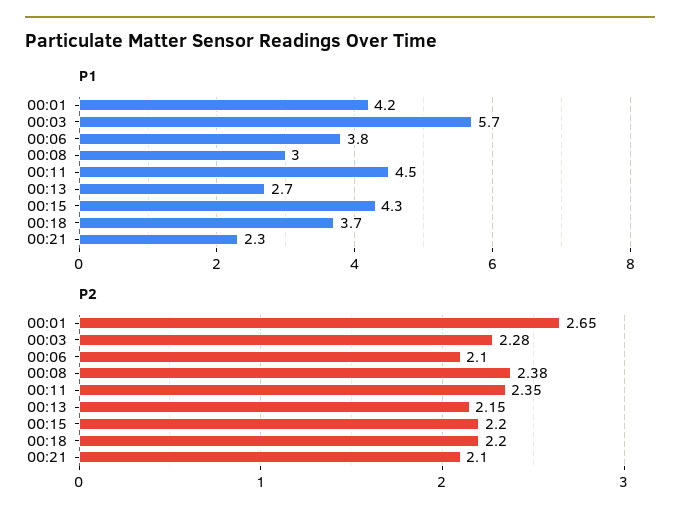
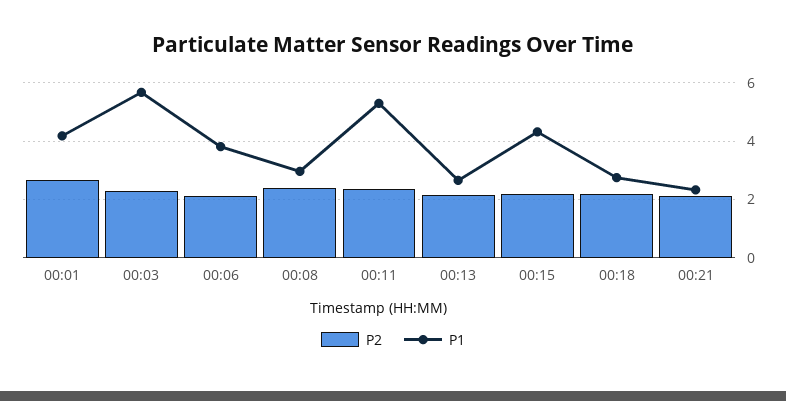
  {
    "P1": {
      "00:01": 4.2,
      "00:03": 5.7,
      "00:06": 3.8,
      "00:08": 3,
-     "00:11": 4.5,
+     "00:11": 5.25,
      "00:13": 2.7,
      "00:15": 4.3,
-     "00:18": 3.7,
+     "00:18": 2.75,
      "00:21": 2.3
    },
    "P2": {
      "00:01": 2.65,
      "00:03": 2.28,
      "00:06": 2.1,
      "00:08": 2.38,
      "00:11": 2.35,
      "00:13": 2.15,
      "00:15": 2.2,
      "00:18": 2.2,
      "00:21": 2.1
    }
  }

